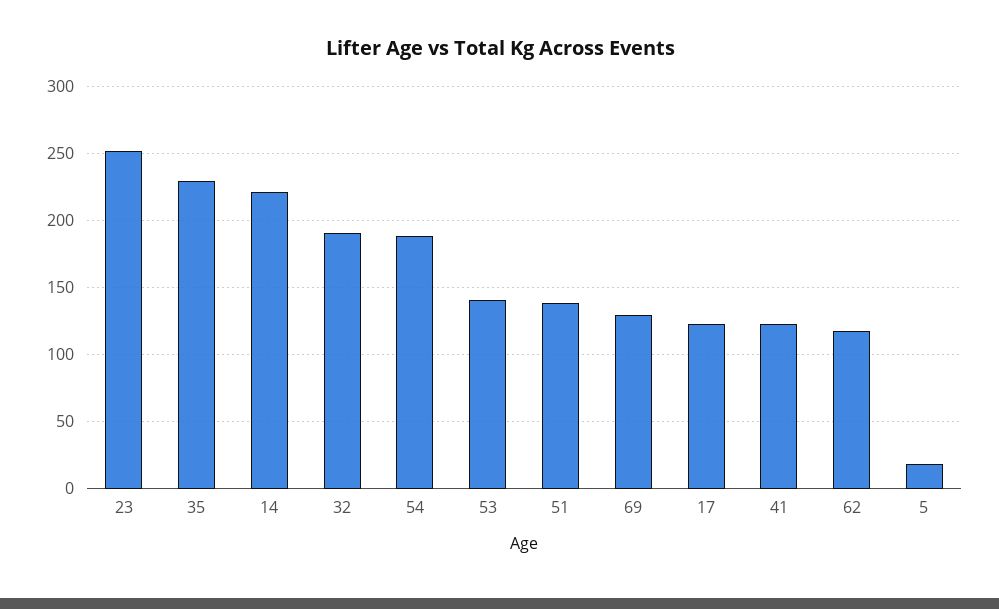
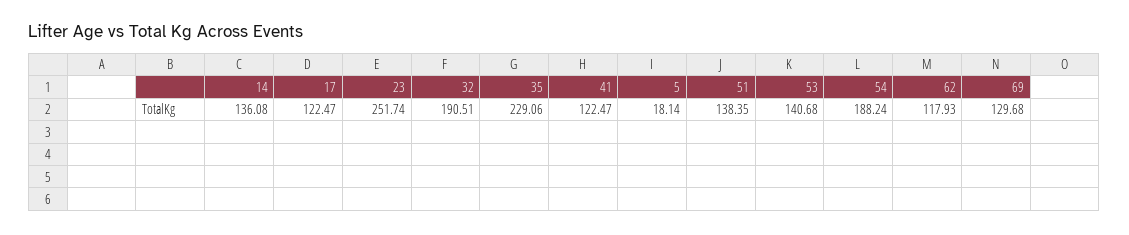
  {
    "23": 251.74,
    "35": 229.06,
-   "14": 220,
+   "14": 136.08,
    "32": 190.51,
    "54": 188.24,
    "53": 140.68,
    "51": 138.35,
    "69": 129.68,
    "17": 122.47,
    "41": 122.47,
    "62": 117.93,
    "5": 18.14
  }

